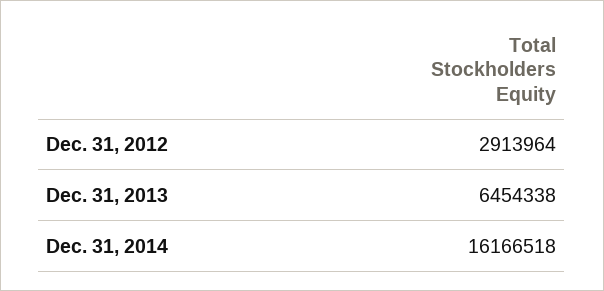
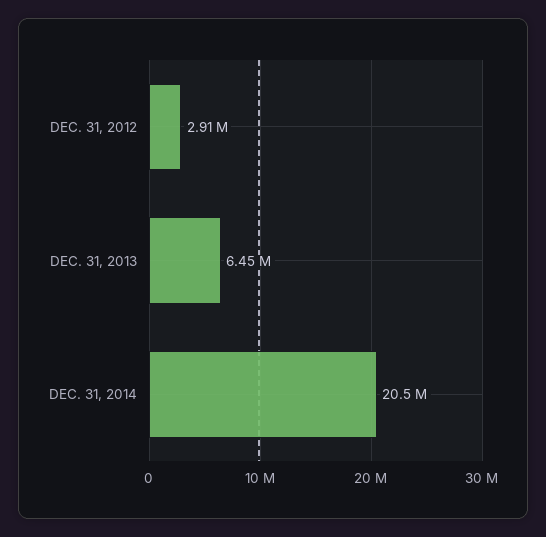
  {
    "Dec. 31, 2012": 2913964,
    "Dec. 31, 2013": 6454338,
-   "Dec. 31, 2014": 16166518
+   "Dec. 31, 2014": 20500000
  }

